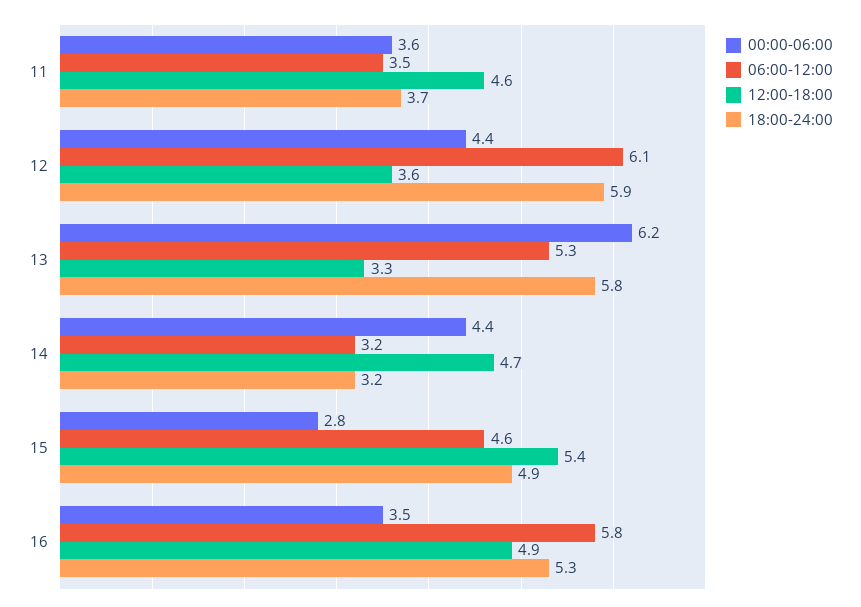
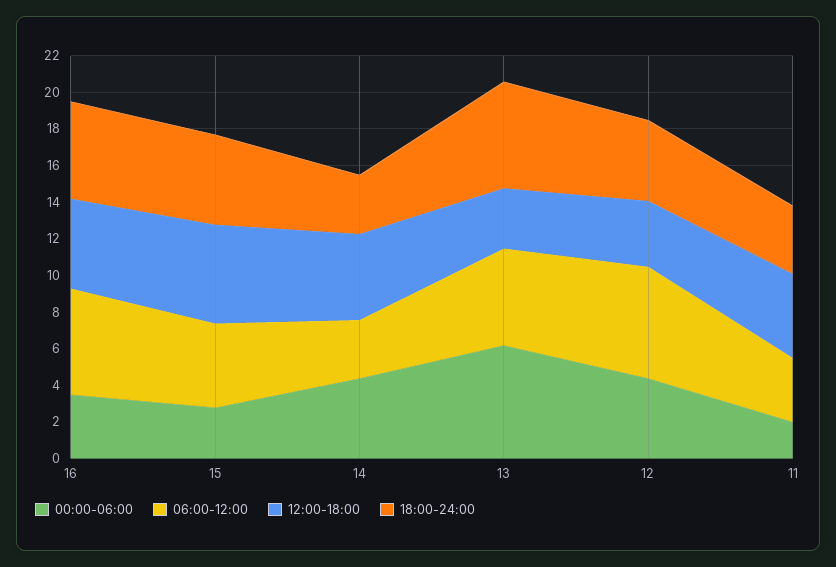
  {
    "00:00-06:00": {
-     "11": 3.6,
+     "11": 2,
      "12": 4.4,
      "13": 6.2,
      "14": 4.4,
      "15": 2.8,
      "16": 3.5
    },
    "06:00-12:00": {
      "11": 3.5,
      "12": 6.1,
      "13": 5.3,
      "14": 3.2,
      "15": 4.6,
      "16": 5.8
    },
    "12:00-18:00": {
      "11": 4.6,
      "12": 3.6,
      "13": 3.3,
      "14": 4.7,
      "15": 5.4,
      "16": 4.9
    },
    "18:00-24:00": {
      "11": 3.7,
-     "12": 5.9,
+     "12": 4.5,
      "13": 5.8,
      "14": 3.2,
      "15": 4.9,
      "16": 5.3
    }
  }

